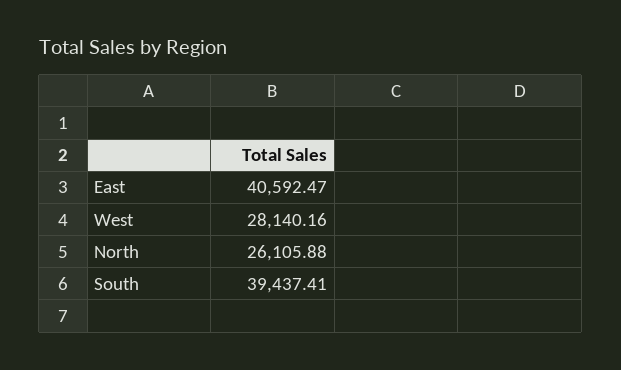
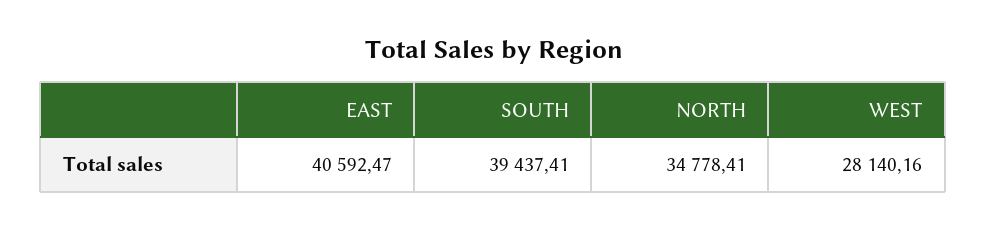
  {
    "East": 40592.47,
    "West": 28140.16,
-   "North": 26105.88,
+   "North": 34778.41,
    "South": 39437.41
  }

